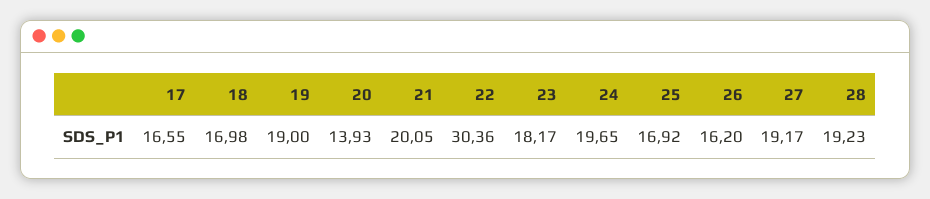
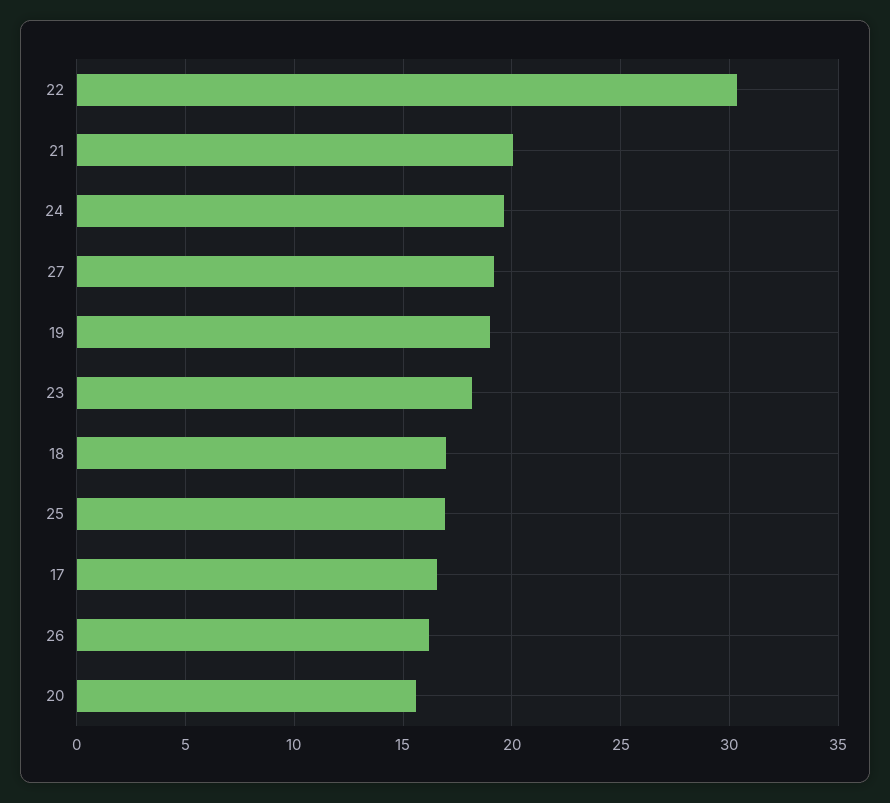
  {
    "17": 16.55,
    "18": 16.98,
    "19": 19,
-   "20": 13.93,
+   "20": 15.5,
    "21": 20.05,
    "22": 30.36,
    "23": 18.17,
    "24": 19.65,
    "25": 16.92,
    "26": 16.2,
-   "27": 19.17,
+   "27": 19.17
-   "28": 19.23
  }

